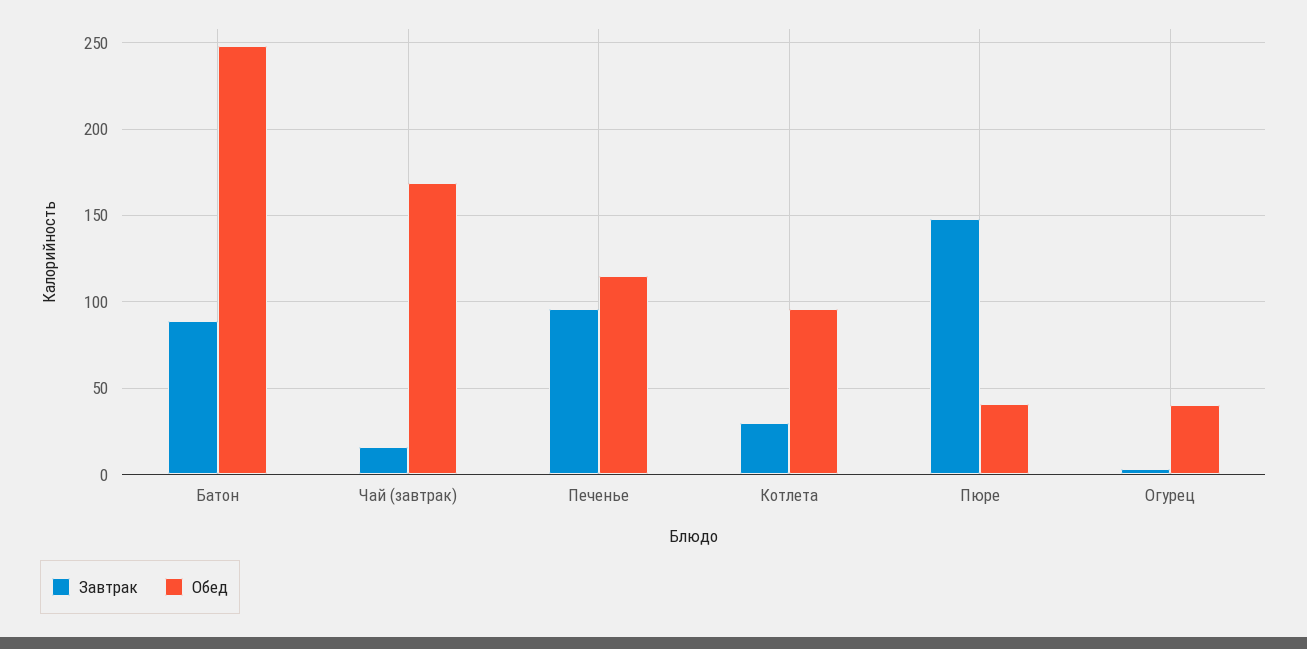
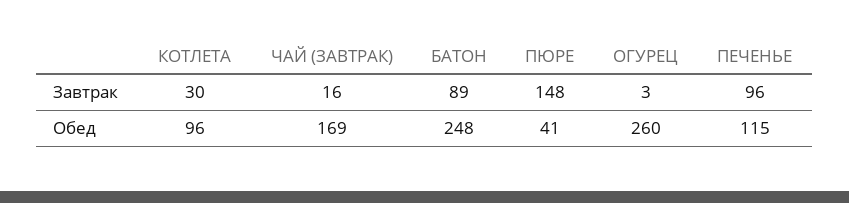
  {
    "Завтрак": {
      "Батон": 89,
      "Чай (завтрак)": 16,
      "Печенье": 96,
      "Котлета": 30,
      "Пюре": 148,
      "Огурец": 3
    },
    "Обед": {
      "Батон": 248,
      "Чай (завтрак)": 169,
      "Печенье": 115,
      "Котлета": 96,
      "Пюре": 41,
-     "Огурец": 40
+     "Огурец": 260
    }
  }

